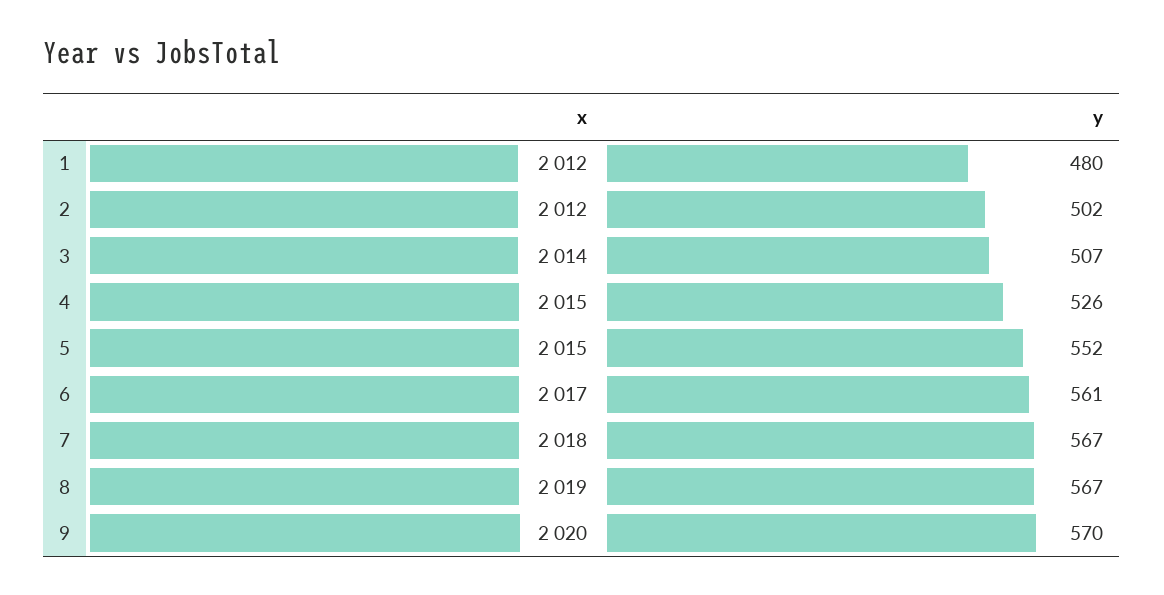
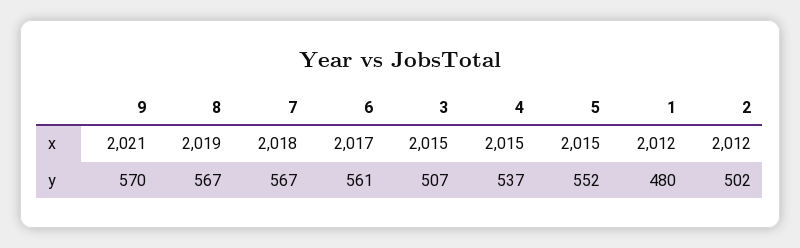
  {
    "x": {
      "1": 2012,
      "2": 2012,
-     "3": 2014,
+     "3": 2015,
      "4": 2015,
      "5": 2015,
      "6": 2017,
      "7": 2018,
      "8": 2019,
-     "9": 2020
+     "9": 2021
    },
    "y": {
      "1": 480,
      "2": 502,
      "3": 507,
-     "4": 526,
+     "4": 537,
      "5": 552,
      "6": 561,
      "7": 567,
      "8": 567,
      "9": 570
    }
  }

